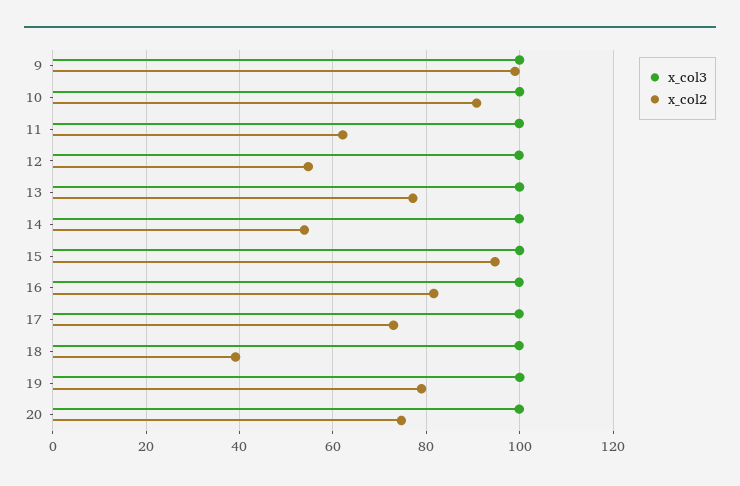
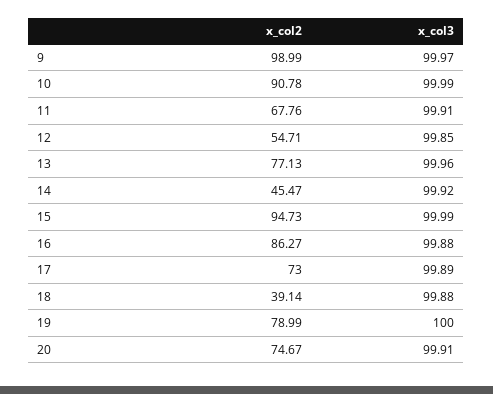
  {
    "x_col3": {
      "9": 99.97,
      "10": 99.99,
      "11": 99.91,
      "12": 99.85,
      "13": 99.96,
      "14": 99.92,
      "15": 99.99,
      "16": 99.88,
      "17": 99.89,
      "18": 99.88,
      "19": 100,
      "20": 99.91
    },
    "x_col2": {
      "9": 98.99,
      "10": 90.78,
-     "11": 62,
+     "11": 67.76,
      "12": 54.71,
      "13": 77.13,
-     "14": 54,
+     "14": 45.47,
      "15": 94.73,
-     "16": 82,
+     "16": 86.27,
      "17": 73,
      "18": 39.14,
      "19": 78.99,
      "20": 74.67
    }
  }

